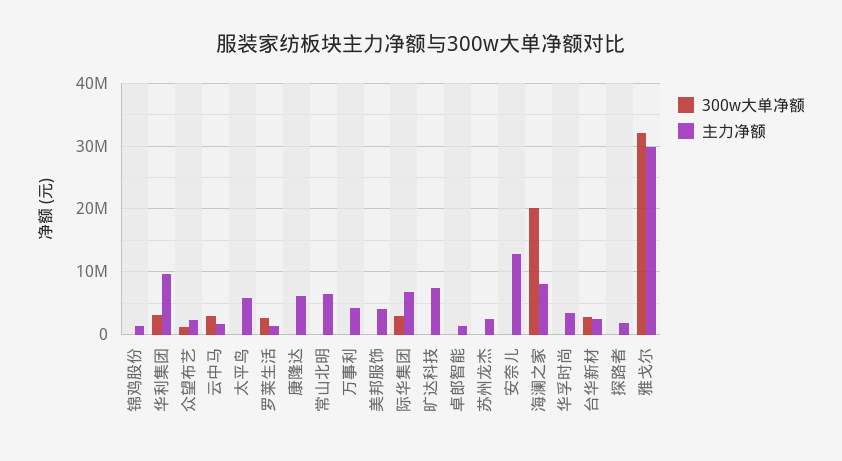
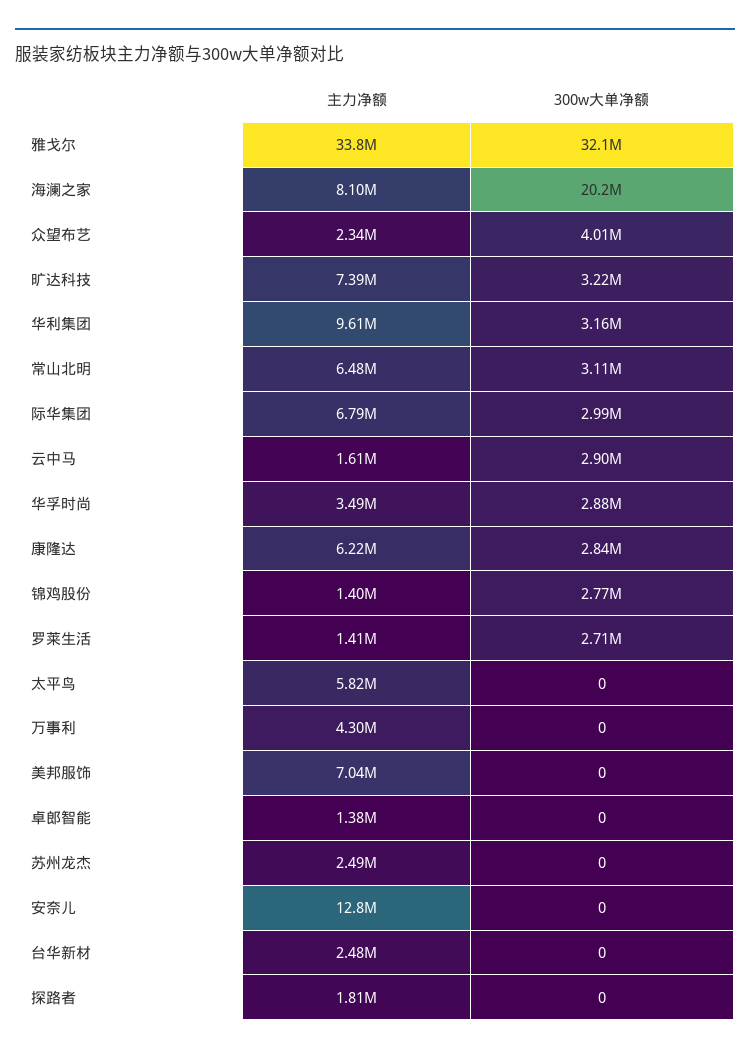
  {
    "300w大单净额": {
-     "锦鸡股份": 0,
+     "锦鸡股份": 2770000,
      "华利集团": 3160000,
-     "众望布艺": 1000000,
+     "众望布艺": 4010000,
      "云中马": 2900000,
      "太平鸟": 0,
      "罗莱生活": 2710000,
-     "康隆达": 0,
+     "康隆达": 2840000,
-     "常山北明": 0,
+     "常山北明": 3110000,
      "万事利": 0,
      "美邦服饰": 0,
      "际华集团": 2990000,
-     "旷达科技": 0,
+     "旷达科技": 3220000,
      "卓郎智能": 0,
      "苏州龙杰": 0,
      "安奈儿": 0,
      "海澜之家": 20200000,
-     "华孚时尚": 0,
+     "华孚时尚": 2880000,
-     "台华新材": 3000000,
+     "台华新材": 0,
      "探路者": 0,
      "雅戈尔": 32100000
    },
    "主力净额": {
      "锦鸡股份": 1400000,
      "华利集团": 9610000,
      "众望布艺": 2340000,
      "云中马": 1610000,
      "太平鸟": 5820000,
      "罗莱生活": 1410000,
      "康隆达": 6220000,
      "常山北明": 6480000,
      "万事利": 4300000,
-     "美邦服饰": 4000000,
+     "美邦服饰": 7040000,
      "际华集团": 6790000,
      "旷达科技": 7390000,
      "卓郎智能": 1380000,
      "苏州龙杰": 2490000,
      "安奈儿": 12800000,
      "海澜之家": 8100000,
      "华孚时尚": 3490000,
      "台华新材": 2480000,
      "探路者": 1810000,
-     "雅戈尔": 30000000
+     "雅戈尔": 33800000
    }
  }

